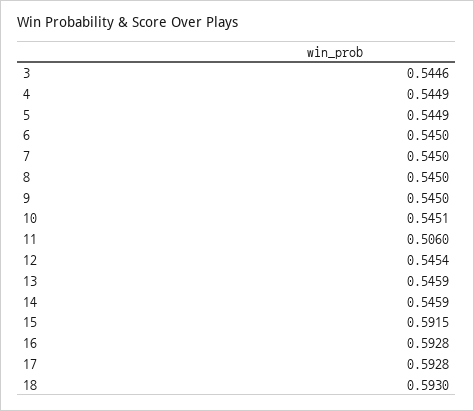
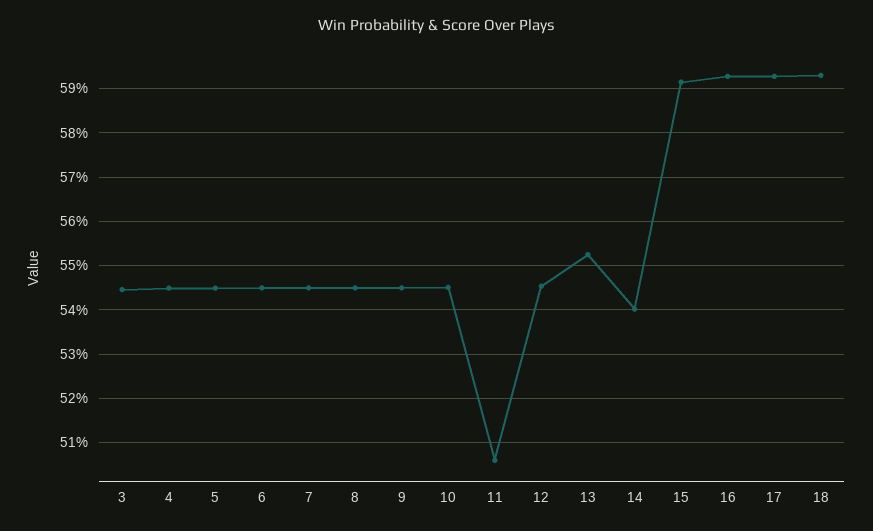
  {
    "3": 0.5446,
    "4": 0.5449,
    "5": 0.5449,
    "6": 0.545,
    "7": 0.545,
    "8": 0.545,
    "9": 0.545,
    "10": 0.5451,
    "11": 0.506,
    "12": 0.5454,
-   "13": 0.5459,
+   "13": 0.552,
-   "14": 0.5459,
+   "14": 0.54,
    "15": 0.5915,
    "16": 0.5928,
    "17": 0.5928,
    "18": 0.593
  }

